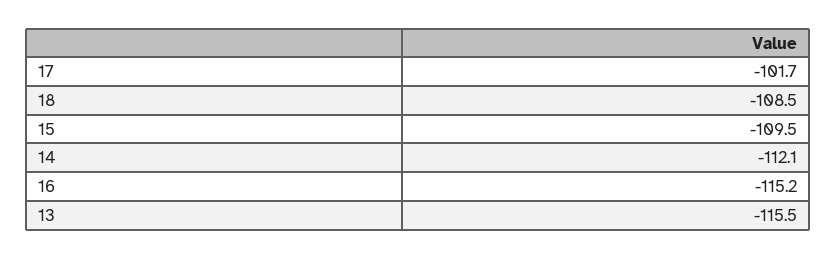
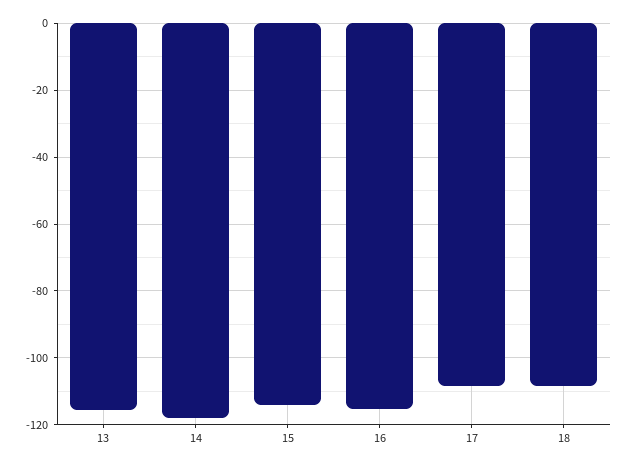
  {
-   "17": -101.7,
+   "17": -108,
    "18": -108.5,
-   "15": -109.5,
+   "15": -114,
-   "14": -112.1,
+   "14": -118,
    "16": -115.2,
    "13": -115.5
  }

